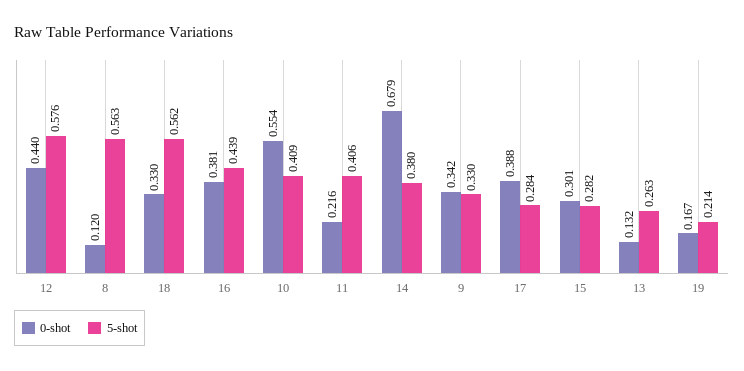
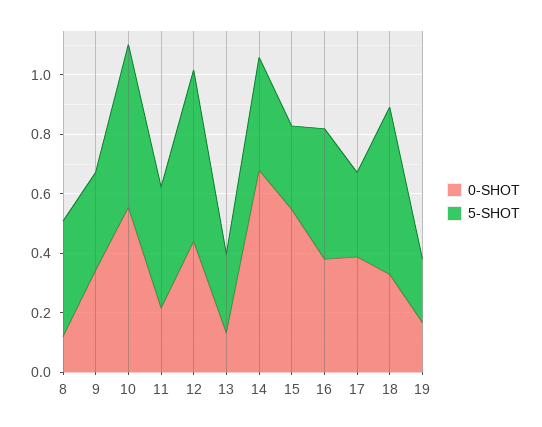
  {
    "0-shot": {
      "12": 0.44,
      "8": 0.12,
      "18": 0.33,
      "16": 0.381,
      "10": 0.554,
      "11": 0.216,
      "14": 0.679,
      "9": 0.342,
      "17": 0.388,
-     "15": 0.301,
+     "15": 0.55,
      "13": 0.132,
      "19": 0.167
    },
    "5-shot": {
      "12": 0.576,
-     "8": 0.563,
+     "8": 0.4,
      "18": 0.562,
      "16": 0.439,
-     "10": 0.409,
+     "10": 0.55,
      "11": 0.406,
      "14": 0.38,
      "9": 0.33,
      "17": 0.284,
      "15": 0.282,
      "13": 0.263,
      "19": 0.214
    }
  }

